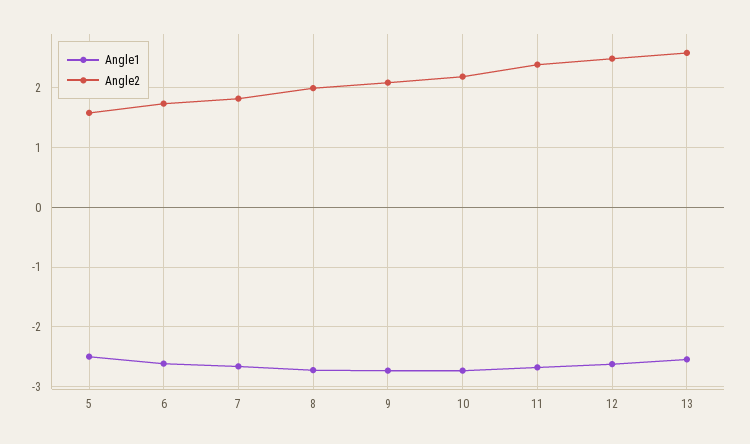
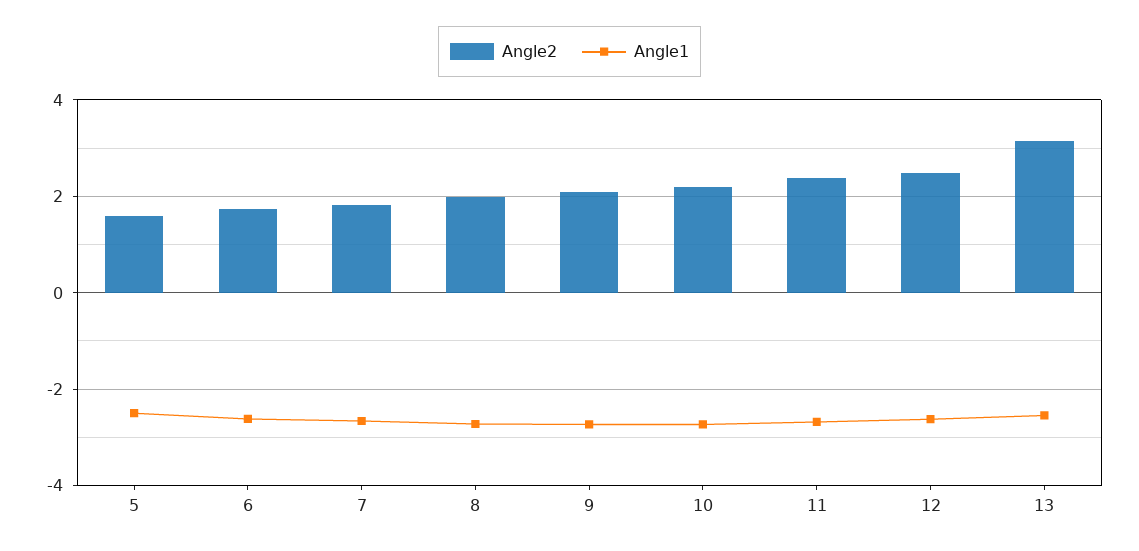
  {
    "Angle1": {
      "5": -2.4,
      "6": -2.6,
      "7": -2.6,
      "8": -2.8,
      "9": -2.8,
      "10": -2.8,
      "11": -2.6,
      "12": -2.6,
      "13": -2.6
    },
    "Angle2": {
      "5": 1.6,
      "6": 1.8,
      "7": 1.8,
      "8": 2,
      "9": 2,
      "10": 2.2,
      "11": 2.4,
      "12": 2.4,
-     "13": 2.6
+     "13": 3.2
    }
  }

